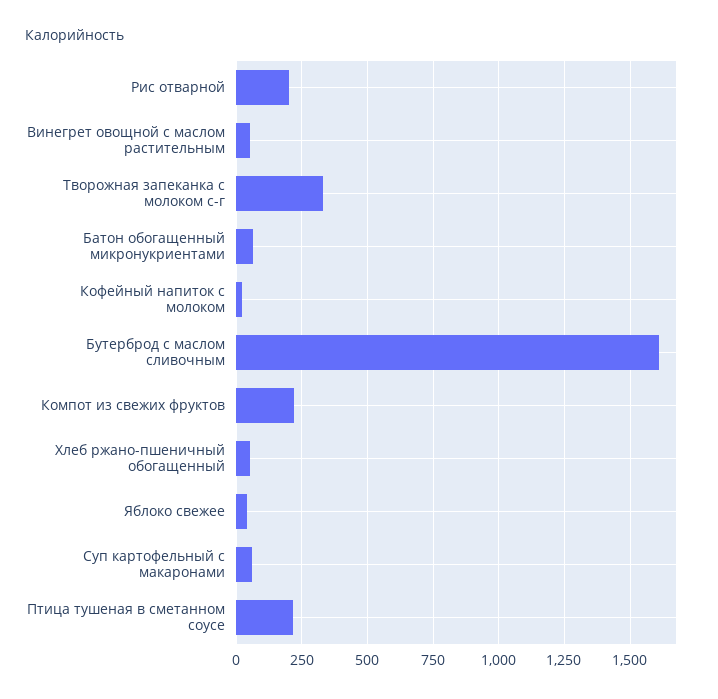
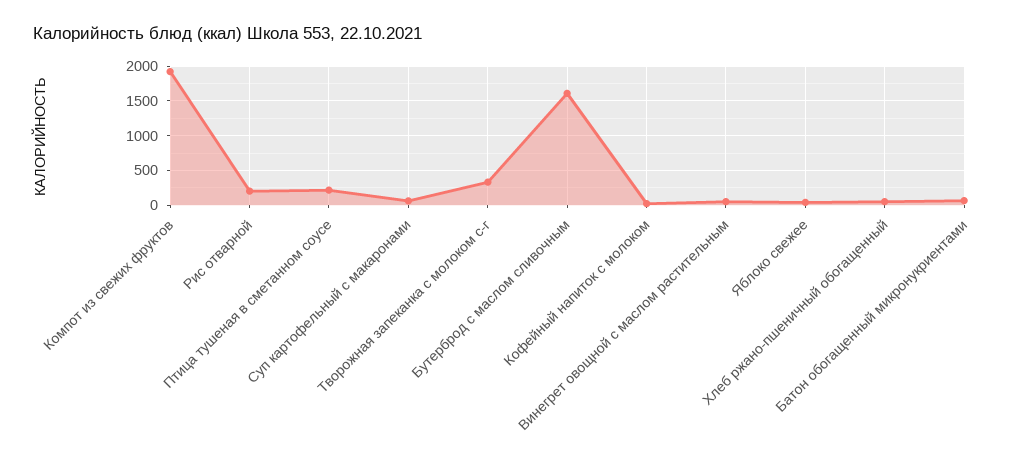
  {
    "Рис отварной": 200,
    "Винегрет овощной с маслом растительным": 50,
    "Творожная запеканка с молоком с-г": 325,
    "Батон обогащенный микронукриентами": 75,
    "Кофейный напиток с молоком": 25,
    "Бутерброд с маслом сливочным": 1600,
-   "Компот из свежих фруктов": 225,
+   "Компот из свежих фруктов": 1900,
    "Хлеб ржано-пшеничный обогащенный": 50,
    "Яблоко свежее": 50,
    "Суп картофельный с макаронами": 50,
    "Птица тушеная в сметанном соусе": 225
  }

